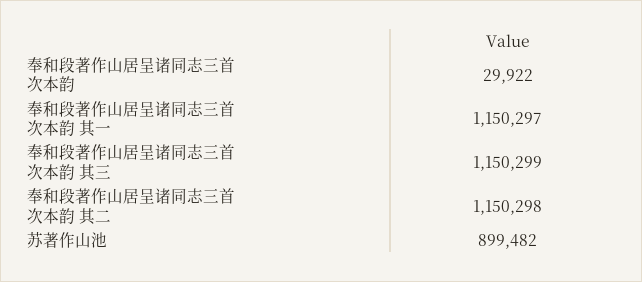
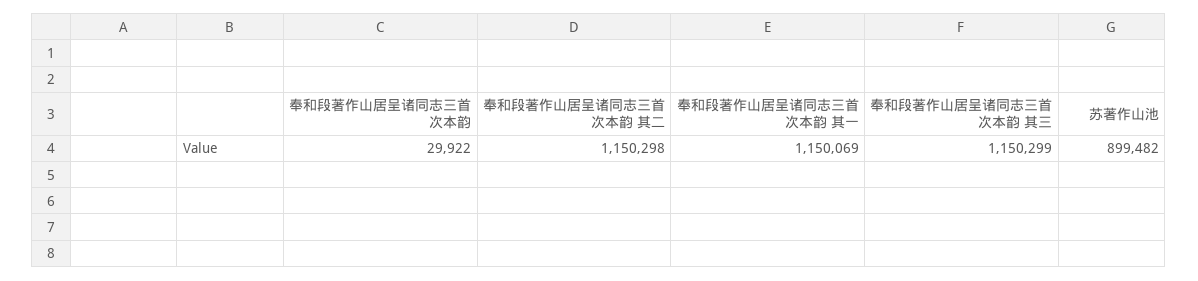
  {
    "奉和段著作山居呈诸同志三首次本韵": 29922,
-   "奉和段著作山居呈诸同志三首次本韵 其一": 1150297,
+   "奉和段著作山居呈诸同志三首次本韵 其一": 1150069,
    "奉和段著作山居呈诸同志三首次本韵 其三": 1150299,
    "奉和段著作山居呈诸同志三首次本韵 其二": 1150298,
    "苏著作山池": 899482
  }

